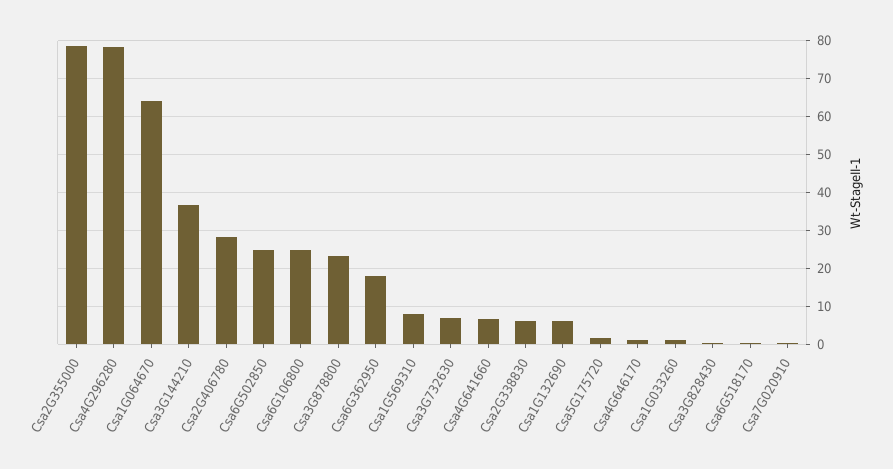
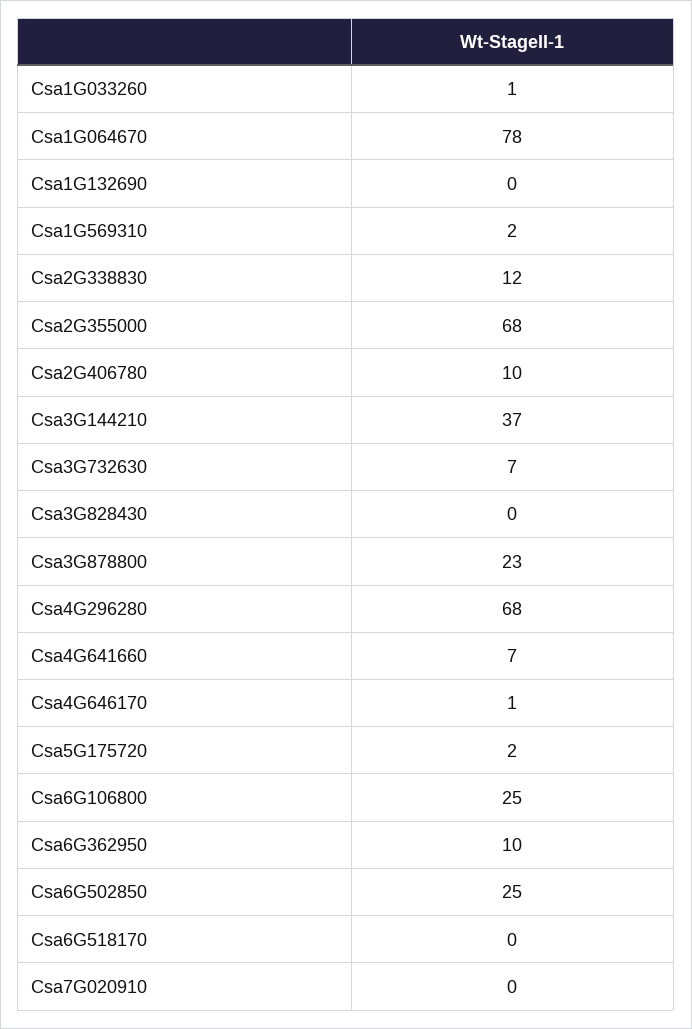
  {
-   "Csa2G355000": 78,
+   "Csa2G355000": 68,
-   "Csa4G296280": 78,
+   "Csa4G296280": 68,
-   "Csa1G064670": 64,
+   "Csa1G064670": 78,
    "Csa3G144210": 37,
-   "Csa2G406780": 28,
+   "Csa2G406780": 10,
    "Csa6G502850": 25,
    "Csa6G106800": 25,
    "Csa3G878800": 23,
-   "Csa6G362950": 18,
+   "Csa6G362950": 10,
-   "Csa1G569310": 8,
+   "Csa1G569310": 2,
    "Csa3G732630": 7,
    "Csa4G641660": 7,
-   "Csa2G338830": 6,
+   "Csa2G338830": 12,
-   "Csa1G132690": 6,
+   "Csa1G132690": 0,
    "Csa5G175720": 2,
    "Csa4G646170": 1,
    "Csa1G033260": 1,
    "Csa3G828430": 0,
    "Csa6G518170": 0,
    "Csa7G020910": 0
  }

